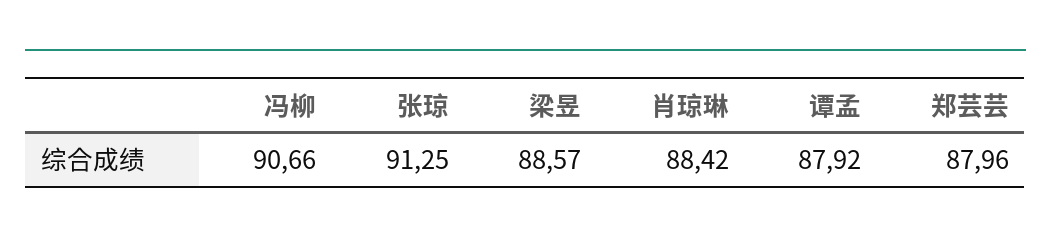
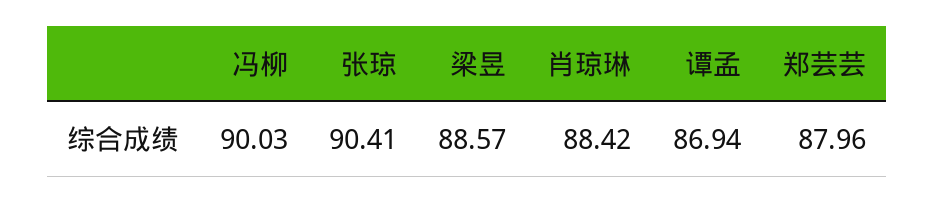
  {
-   "冯柳": 90.66,
+   "冯柳": 90.03,
-   "张琼": 91.25,
+   "张琼": 90.41,
    "梁昱": 88.57,
    "肖琼琳": 88.42,
-   "谭孟": 87.92,
+   "谭孟": 86.94,
    "郑芸芸": 87.96
  }

